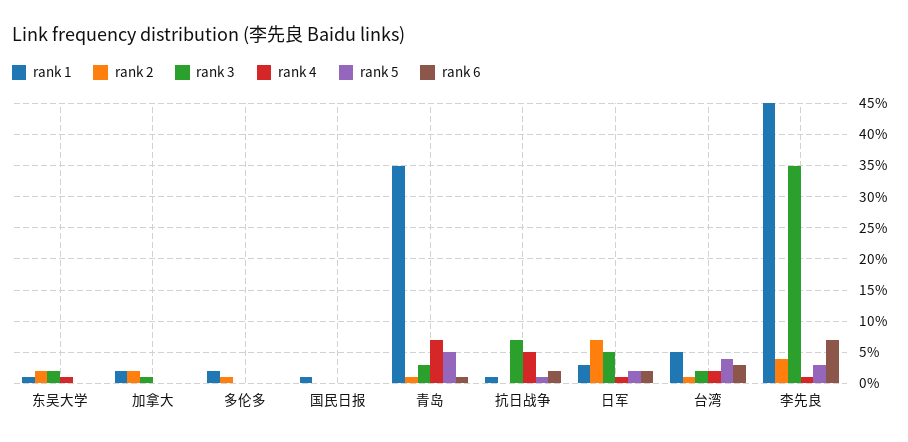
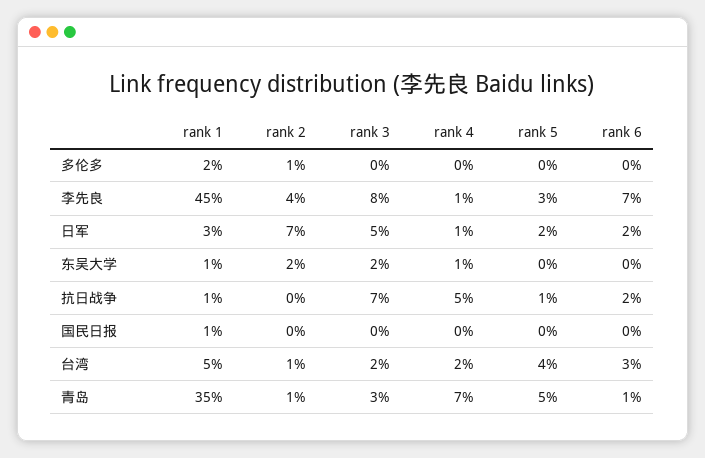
  {
    "rank 1": {
      "东吴大学": 1,
-     "加拿大": 2,
      "多伦多": 2,
      "国民日报": 1,
      "青岛": 35,
      "抗日战争": 1,
      "日军": 3,
      "台湾": 5,
      "李先良": 45
    },
    "rank 2": {
      "东吴大学": 2,
-     "加拿大": 2,
      "多伦多": 1,
      "国民日报": 0,
      "青岛": 1,
      "抗日战争": 0,
      "日军": 7,
      "台湾": 1,
      "李先良": 4
    },
    "rank 3": {
      "东吴大学": 2,
-     "加拿大": 1,
      "多伦多": 0,
      "国民日报": 0,
      "青岛": 3,
      "抗日战争": 7,
      "日军": 5,
      "台湾": 2,
-     "李先良": 35
+     "李先良": 8
    },
    "rank 4": {
      "东吴大学": 1,
-     "加拿大": 0,
      "多伦多": 0,
      "国民日报": 0,
      "青岛": 7,
      "抗日战争": 5,
      "日军": 1,
      "台湾": 2,
      "李先良": 1
    },
    "rank 5": {
      "东吴大学": 0,
-     "加拿大": 0,
      "多伦多": 0,
      "国民日报": 0,
      "青岛": 5,
      "抗日战争": 1,
      "日军": 2,
      "台湾": 4,
      "李先良": 3
    },
    "rank 6": {
      "东吴大学": 0,
-     "加拿大": 0,
      "多伦多": 0,
      "国民日报": 0,
      "青岛": 1,
      "抗日战争": 2,
      "日军": 2,
      "台湾": 3,
      "李先良": 7
    }
  }

